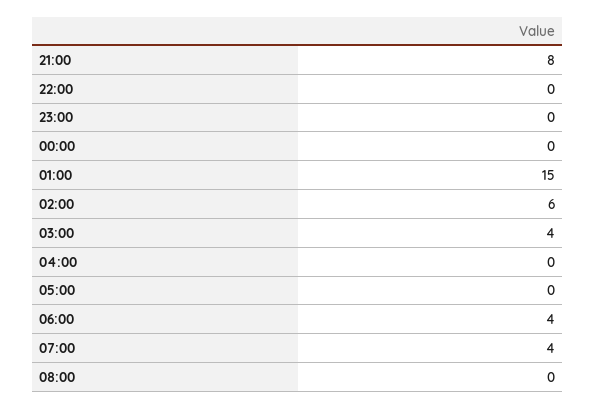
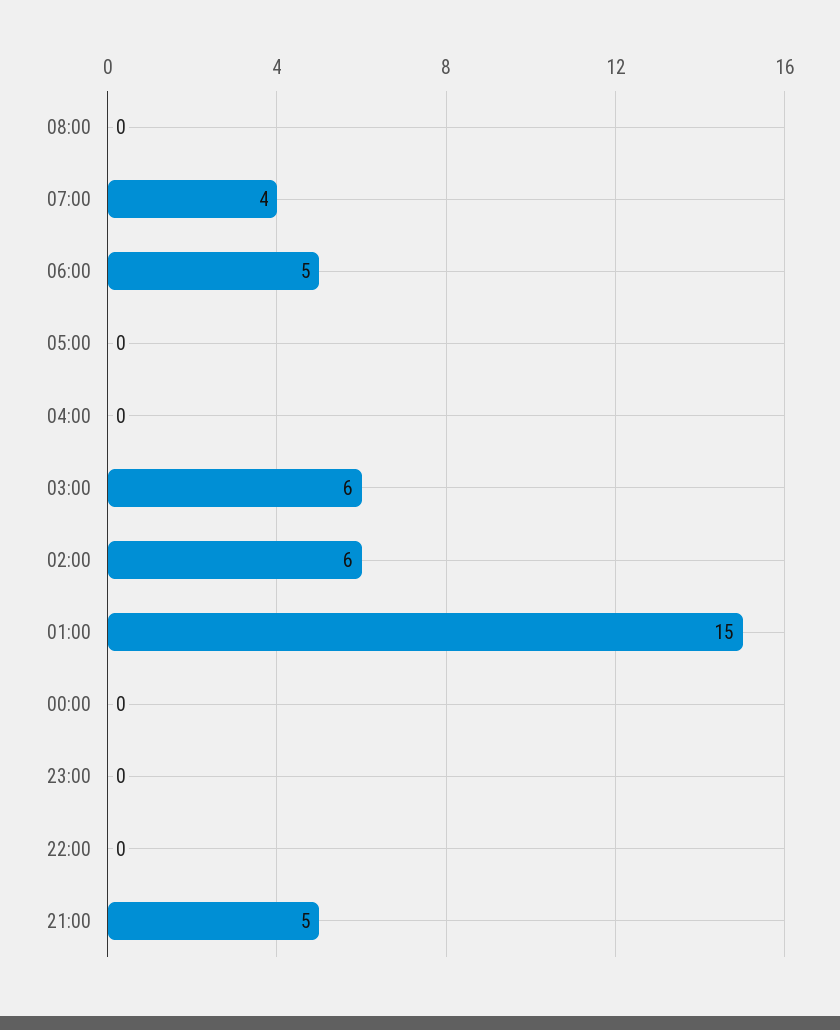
  {
-   "21:00": 8,
+   "21:00": 5,
    "22:00": 0,
    "23:00": 0,
    "00:00": 0,
    "01:00": 15,
    "02:00": 6,
-   "03:00": 4,
+   "03:00": 6,
    "04:00": 0,
    "05:00": 0,
-   "06:00": 4,
+   "06:00": 5,
    "07:00": 4,
    "08:00": 0
  }

